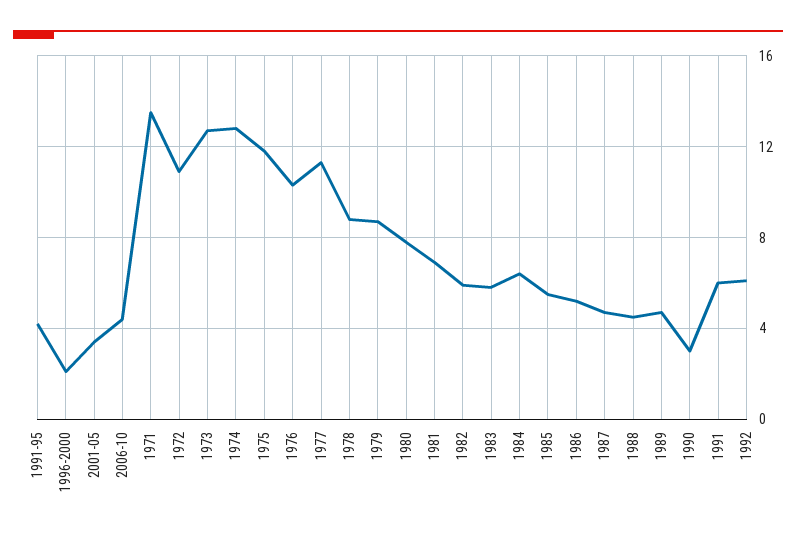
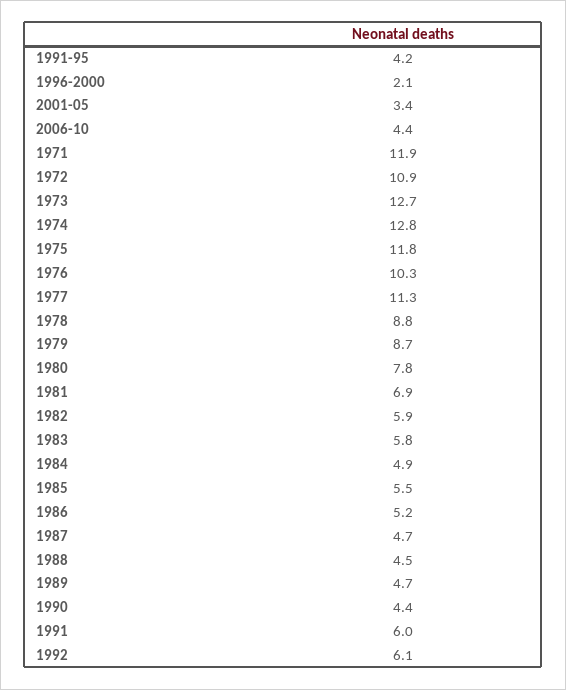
  {
    "1991-95": 4.2,
    "1996-2000": 2.1,
    "2001-05": 3.4,
    "2006-10": 4.4,
-   "1971": 13.5,
+   "1971": 11.9,
    "1972": 10.9,
    "1973": 12.7,
    "1974": 12.8,
    "1975": 11.8,
    "1976": 10.3,
    "1977": 11.3,
    "1978": 8.8,
    "1979": 8.7,
    "1980": 7.8,
    "1981": 6.9,
    "1982": 5.9,
    "1983": 5.8,
-   "1984": 6.5,
+   "1984": 4.9,
    "1985": 5.5,
    "1986": 5.2,
    "1987": 4.7,
    "1988": 4.5,
    "1989": 4.7,
-   "1990": 3,
+   "1990": 4.4,
    "1991": 6,
    "1992": 6.1
  }

